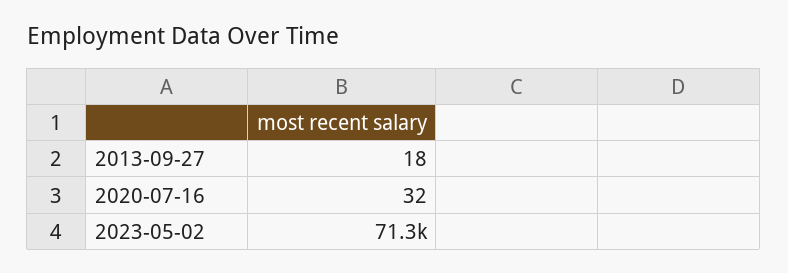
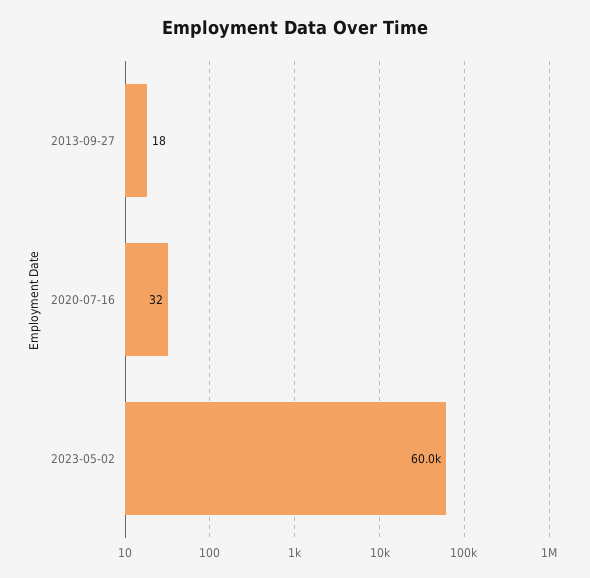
  {
    "2013-09-27": 18,
    "2020-07-16": 32,
-   "2023-05-02": 71300
+   "2023-05-02": 60000
  }

